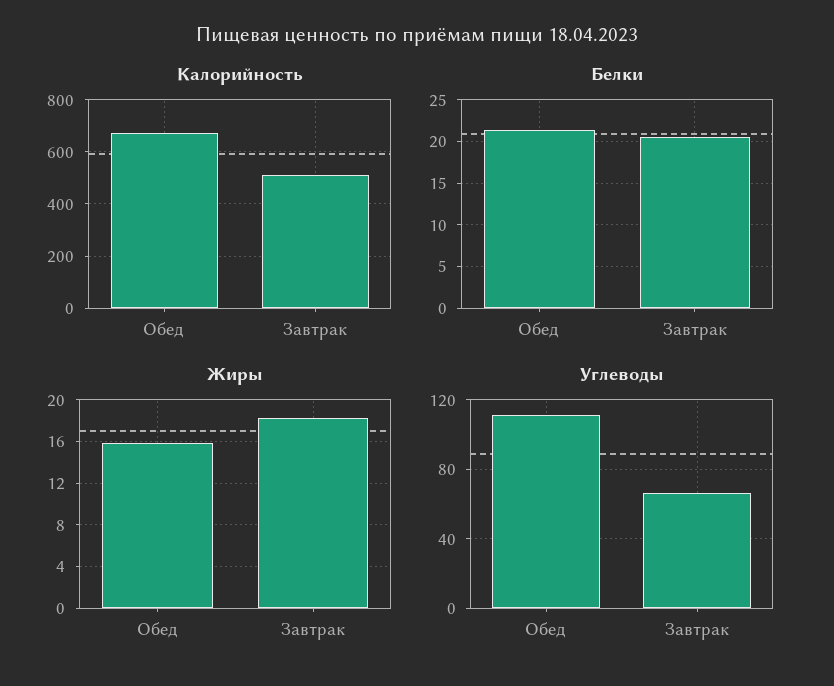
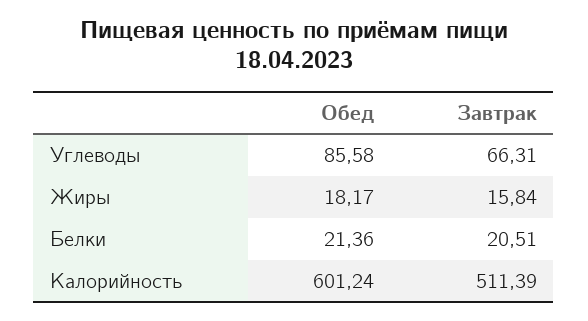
  {
    "Калорийность": {
-     "Обед": 675,
+     "Обед": 601.24,
      "Завтрак": 511.39
    },
    "Белки": {
      "Обед": 21.36,
      "Завтрак": 20.51
    },
    "Жиры": {
-     "Обед": 16,
+     "Обед": 18.17,
-     "Завтрак": 18
+     "Завтрак": 15.84
    },
    "Углеводы": {
-     "Обед": 110,
+     "Обед": 85.58,
      "Завтрак": 66.31
    }
  }

